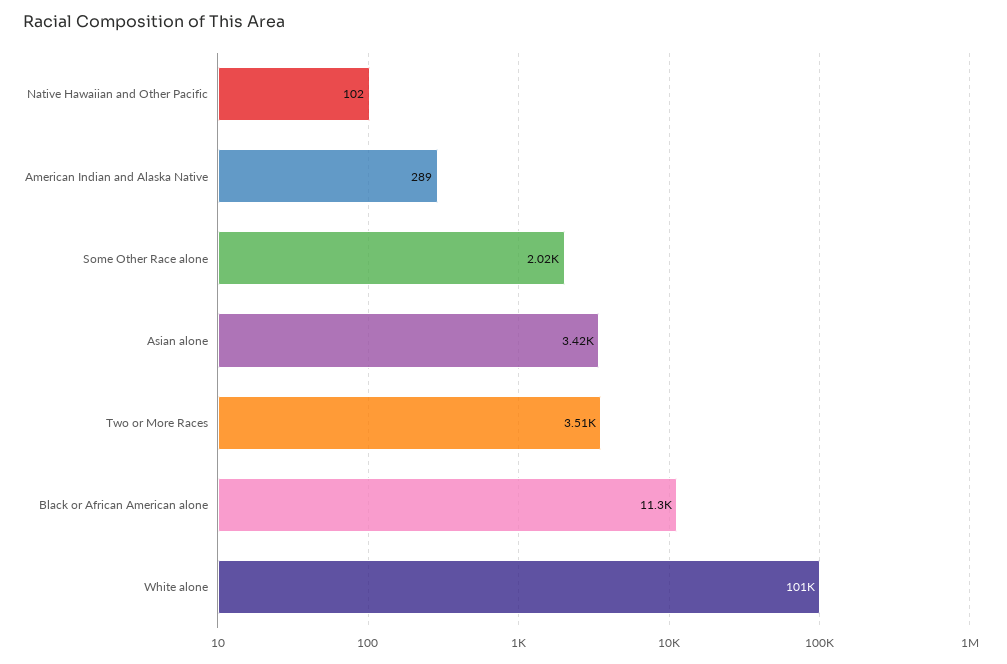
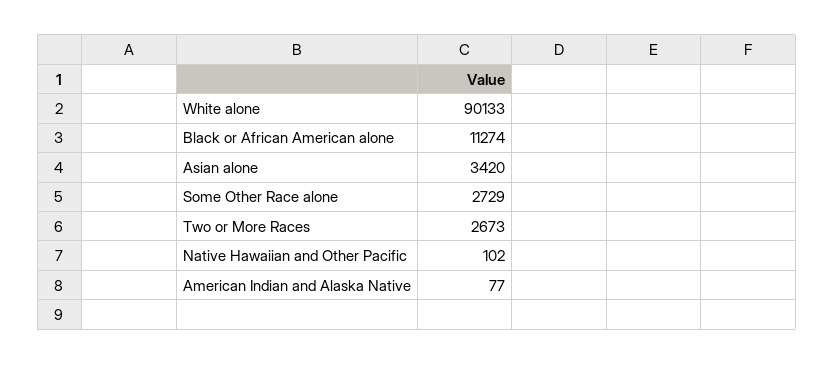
  {
    "Native Hawaiian and Other Pacific": 102,
-   "American Indian and Alaska Native": 289,
+   "American Indian and Alaska Native": 77,
-   "Some Other Race alone": 2020,
+   "Some Other Race alone": 2729,
    "Asian alone": 3420,
-   "Two or More Races": 3510,
+   "Two or More Races": 2673,
    "Black or African American alone": 11274,
-   "White alone": 101000
+   "White alone": 90133
  }

